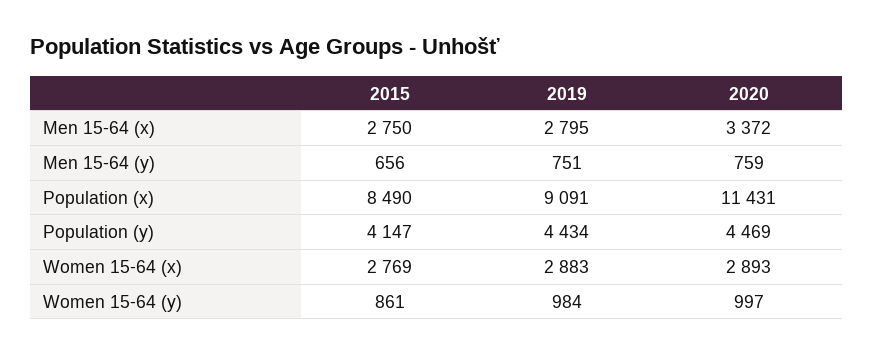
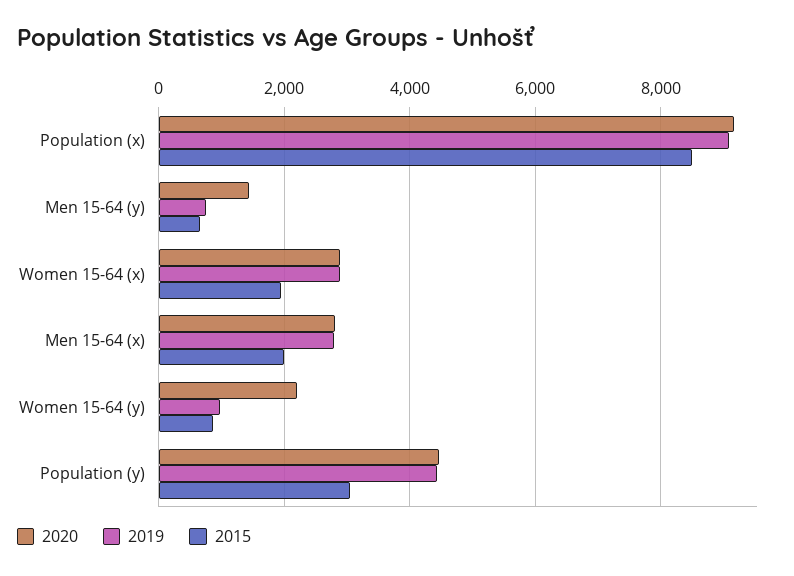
  {
    "2015": {
-     "Men 15-64 (x)": 2750,
+     "Men 15-64 (x)": 2000,
      "Men 15-64 (y)": 656,
      "Population (x)": 8490,
-     "Population (y)": 4147,
+     "Population (y)": 3000,
-     "Women 15-64 (x)": 2769,
+     "Women 15-64 (x)": 2000,
      "Women 15-64 (y)": 861
    },
    "2019": {
      "Men 15-64 (x)": 2795,
      "Men 15-64 (y)": 751,
      "Population (x)": 9091,
      "Population (y)": 4434,
      "Women 15-64 (x)": 2883,
      "Women 15-64 (y)": 984
    },
    "2020": {
-     "Men 15-64 (x)": 3372,
+     "Men 15-64 (x)": 2800,
-     "Men 15-64 (y)": 759,
+     "Men 15-64 (y)": 1400,
-     "Population (x)": 11431,
+     "Population (x)": 9200,
      "Population (y)": 4469,
      "Women 15-64 (x)": 2893,
-     "Women 15-64 (y)": 997
+     "Women 15-64 (y)": 2200
    }
  }

